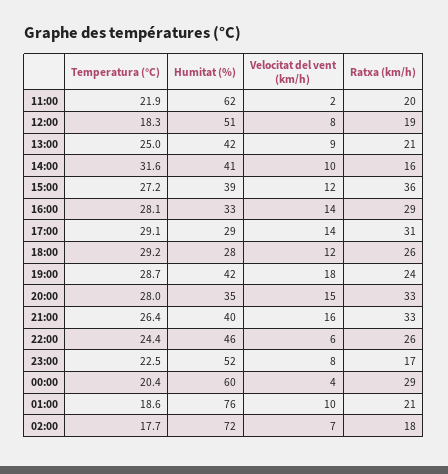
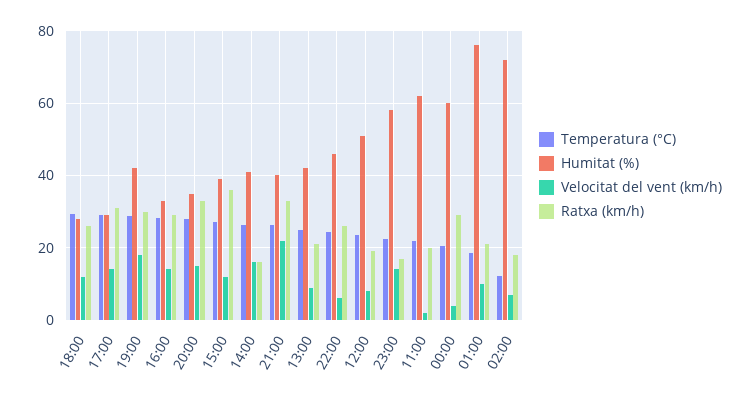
  {
    "Temperatura (°C)": {
      "11:00": 21.9,
-     "12:00": 18.3,
+     "12:00": 24,
      "13:00": 25,
-     "14:00": 31.6,
+     "14:00": 26,
      "15:00": 27.2,
      "16:00": 28.1,
      "17:00": 29.1,
      "18:00": 29.2,
      "19:00": 28.7,
      "20:00": 28,
      "21:00": 26.4,
      "22:00": 24.4,
      "23:00": 22.5,
      "00:00": 20.4,
      "01:00": 18.6,
-     "02:00": 17.7
+     "02:00": 12
    },
    "Humitat (%)": {
      "11:00": 62,
      "12:00": 51,
      "13:00": 42,
      "14:00": 41,
      "15:00": 39,
      "16:00": 33,
      "17:00": 29,
      "18:00": 28,
      "19:00": 42,
      "20:00": 35,
      "21:00": 40,
      "22:00": 46,
-     "23:00": 52,
+     "23:00": 58,
      "00:00": 60,
      "01:00": 76,
      "02:00": 72
    },
    "Velocitat del vent (km/h)": {
      "11:00": 2,
      "12:00": 8,
      "13:00": 9,
-     "14:00": 10,
+     "14:00": 16,
      "15:00": 12,
      "16:00": 14,
      "17:00": 14,
      "18:00": 12,
      "19:00": 18,
      "20:00": 15,
-     "21:00": 16,
+     "21:00": 22,
      "22:00": 6,
-     "23:00": 8,
+     "23:00": 14,
      "00:00": 4,
      "01:00": 10,
      "02:00": 7
    },
    "Ratxa (km/h)": {
      "11:00": 20,
      "12:00": 19,
      "13:00": 21,
      "14:00": 16,
      "15:00": 36,
      "16:00": 29,
      "17:00": 31,
      "18:00": 26,
-     "19:00": 24,
+     "19:00": 30,
      "20:00": 33,
      "21:00": 33,
      "22:00": 26,
      "23:00": 17,
      "00:00": 29,
      "01:00": 21,
      "02:00": 18
    }
  }

